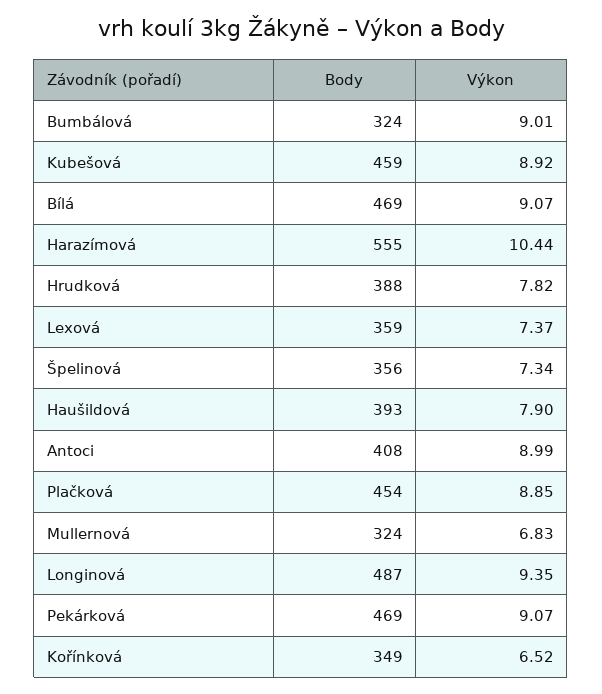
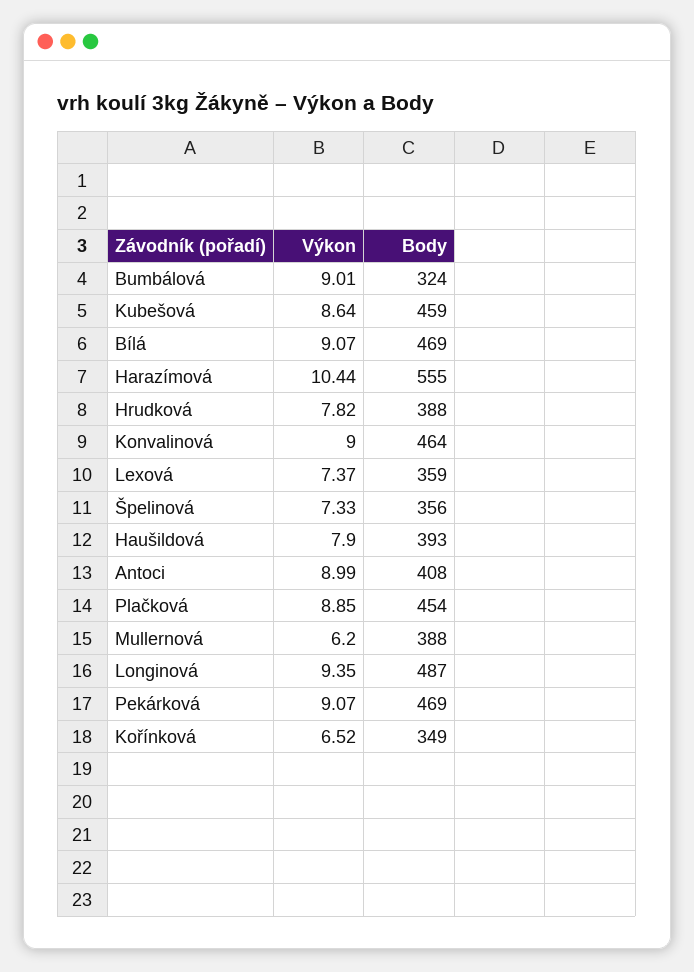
  {
    "Body": {
      "Bumbálová": 324,
      "Kubešová": 459,
      "Bílá": 469,
      "Harazímová": 555,
      "Hrudková": 388,
      "Lexová": 359,
      "Špelinová": 356,
      "Haušildová": 393,
      "Antoci": 408,
      "Plačková": 454,
-     "Mullernová": 324,
+     "Mullernová": 388,
      "Longinová": 487,
      "Pekárková": 469,
-     "Kořínková": 349
+     "Kořínková": 349,
+     "Konvalinová": 464
    },
    "Výkon": {
      "Bumbálová": 9.01,
-     "Kubešová": 8.92,
+     "Kubešová": 8.64,
      "Bílá": 9.07,
      "Harazímová": 10.44,
      "Hrudková": 7.82,
      "Lexová": 7.37,
-     "Špelinová": 7.34,
+     "Špelinová": 7.33,
      "Haušildová": 7.9,
      "Antoci": 8.99,
      "Plačková": 8.85,
-     "Mullernová": 6.83,
+     "Mullernová": 6.2,
      "Longinová": 9.35,
      "Pekárková": 9.07,
-     "Kořínková": 6.52
+     "Kořínková": 6.52,
+     "Konvalinová": 9
    }
  }

